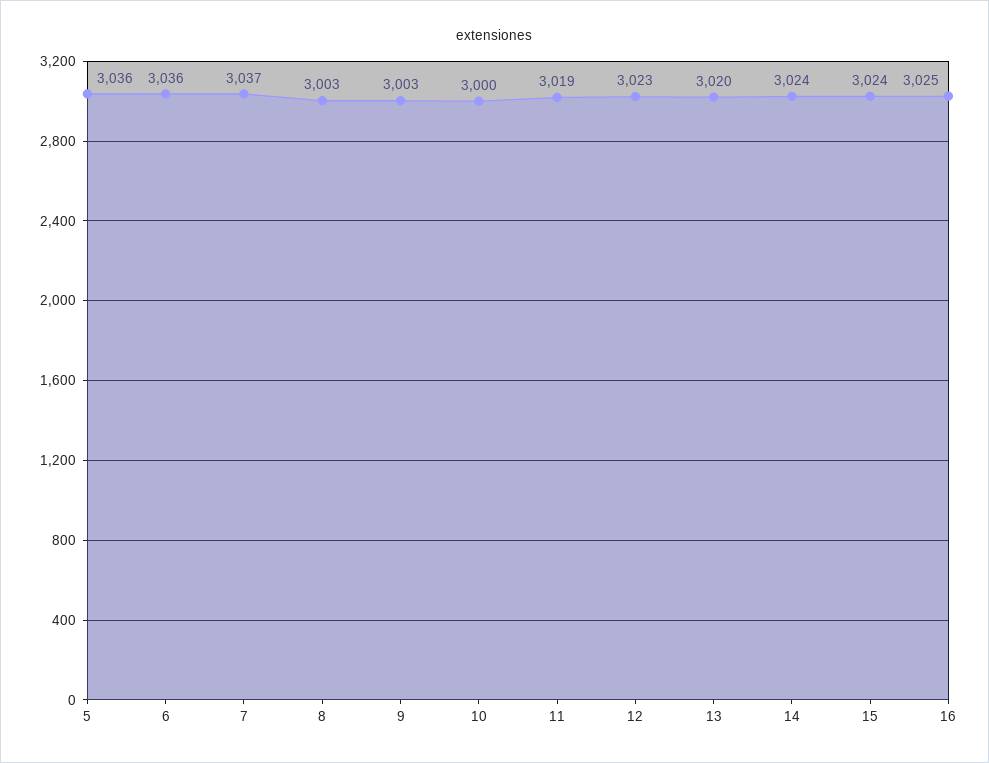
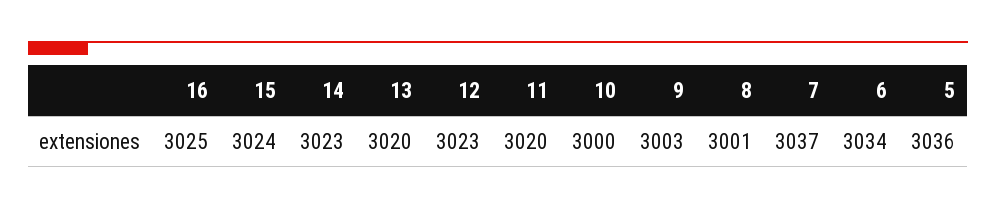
  {
    "5": 3036,
-   "6": 3036,
+   "6": 3034,
    "7": 3037,
-   "8": 3003,
+   "8": 3001,
    "9": 3003,
    "10": 3000,
-   "11": 3019,
+   "11": 3020,
    "12": 3023,
    "13": 3020,
-   "14": 3024,
+   "14": 3023,
    "15": 3024,
    "16": 3025
  }

